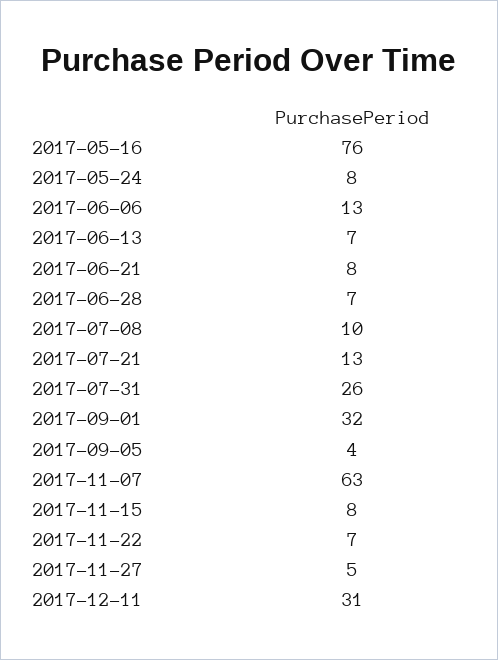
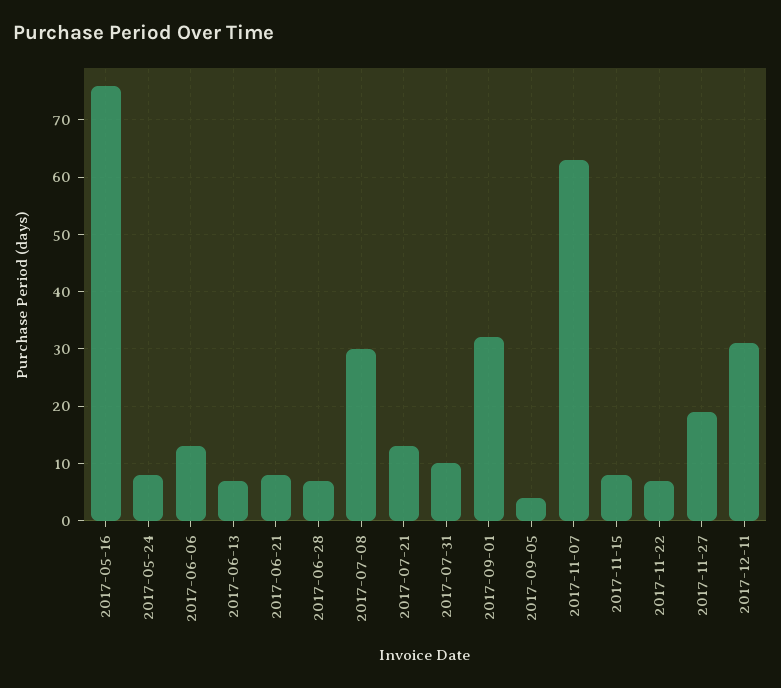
  {
    "2017-05-16": 76,
    "2017-05-24": 8,
    "2017-06-06": 13,
    "2017-06-13": 7,
    "2017-06-21": 8,
    "2017-06-28": 7,
-   "2017-07-08": 10,
+   "2017-07-08": 30,
    "2017-07-21": 13,
-   "2017-07-31": 26,
+   "2017-07-31": 10,
    "2017-09-01": 32,
    "2017-09-05": 4,
    "2017-11-07": 63,
    "2017-11-15": 8,
    "2017-11-22": 7,
-   "2017-11-27": 5,
+   "2017-11-27": 20,
    "2017-12-11": 31
  }

